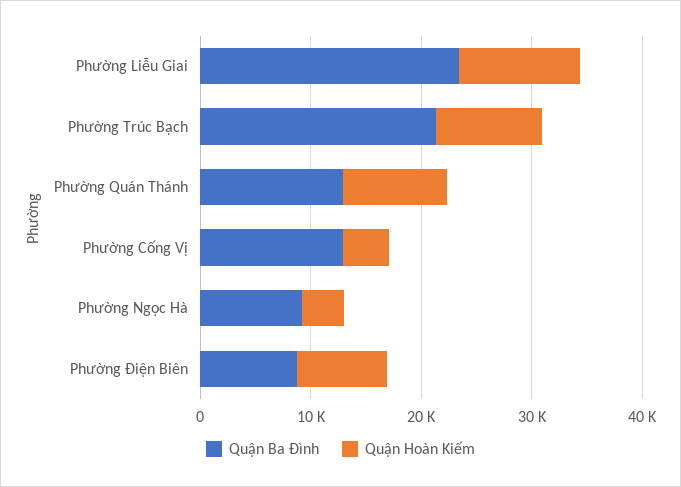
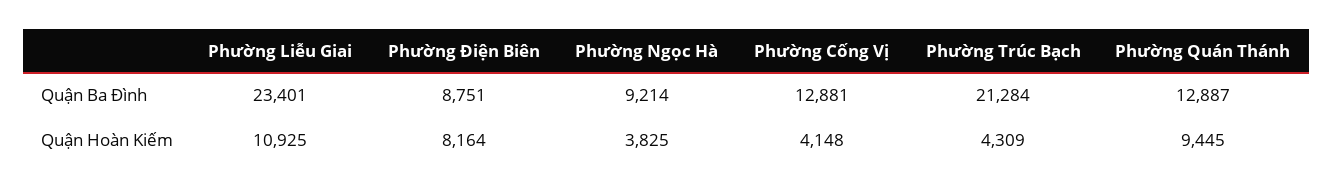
  {
    "Quận Ba Đình": {
      "Phường Liễu Giai": 23401,
      "Phường Trúc Bạch": 21284,
      "Phường Quán Thánh": 12887,
      "Phường Cống Vị": 12881,
      "Phường Ngọc Hà": 9214,
      "Phường Điện Biên": 8751
    },
    "Quận Hoàn Kiếm": {
      "Phường Liễu Giai": 10925,
-     "Phường Trúc Bạch": 10000,
+     "Phường Trúc Bạch": 4309,
      "Phường Quán Thánh": 9445,
      "Phường Cống Vị": 4148,
      "Phường Ngọc Hà": 3825,
      "Phường Điện Biên": 8164
    }
  }

